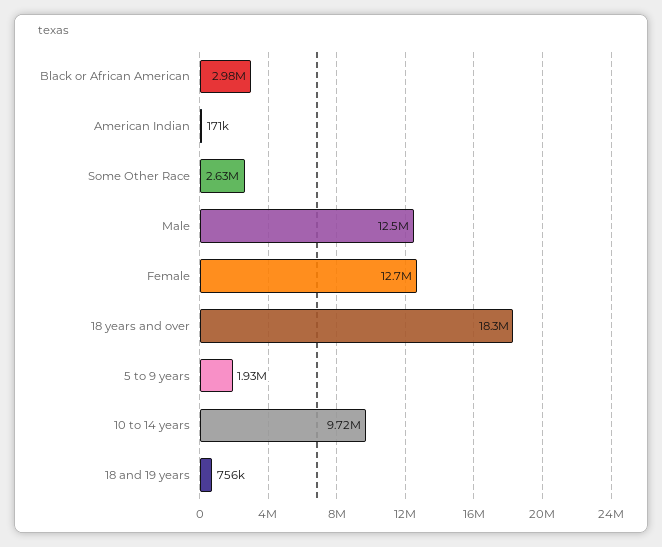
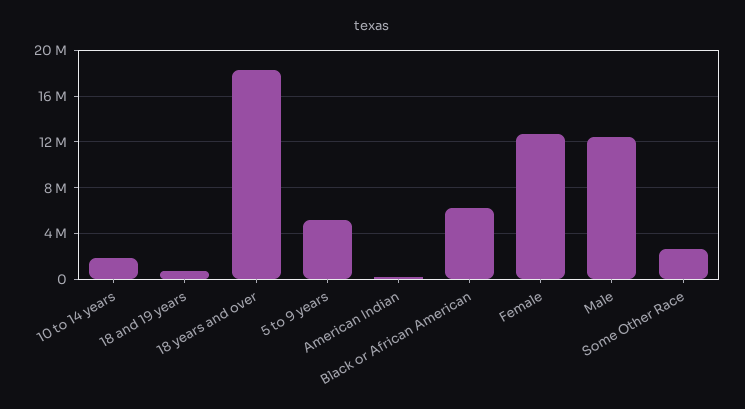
  {
-   "Black or African American": 2980000,
+   "Black or African American": 6000000,
    "American Indian": 171000,
    "Some Other Race": 2630000,
    "Male": 12500000,
    "Female": 12700000,
    "18 years and over": 18300000,
-   "5 to 9 years": 1930000,
+   "5 to 9 years": 5000000,
-   "10 to 14 years": 9720000,
+   "10 to 14 years": 2000000,
    "18 and 19 years": 756000
  }

